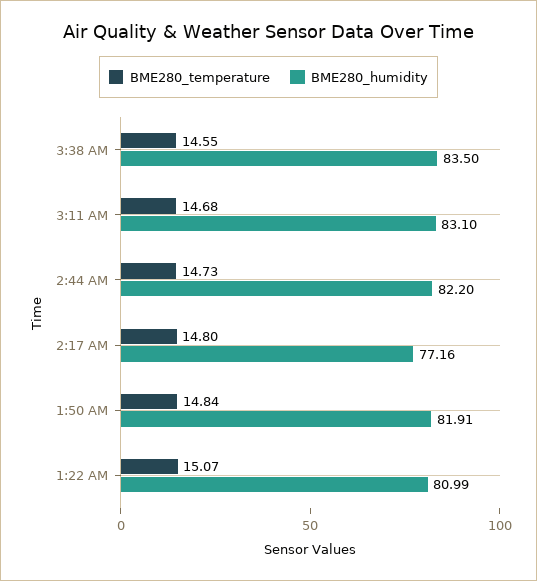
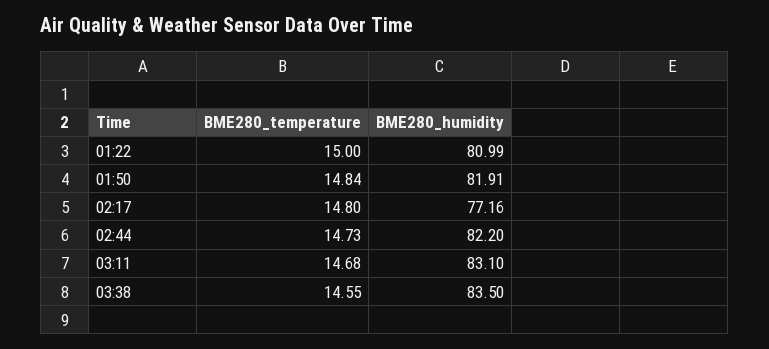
  {
    "BME280_temperature": {
      "3:38 AM": 14.55,
      "3:11 AM": 14.68,
      "2:44 AM": 14.73,
      "2:17 AM": 14.8,
      "1:50 AM": 14.84,
-     "1:22 AM": 15.07
+     "1:22 AM": 15
    },
    "BME280_humidity": {
      "3:38 AM": 83.5,
      "3:11 AM": 83.1,
      "2:44 AM": 82.2,
      "2:17 AM": 77.16,
      "1:50 AM": 81.91,
      "1:22 AM": 80.99
    }
  }

